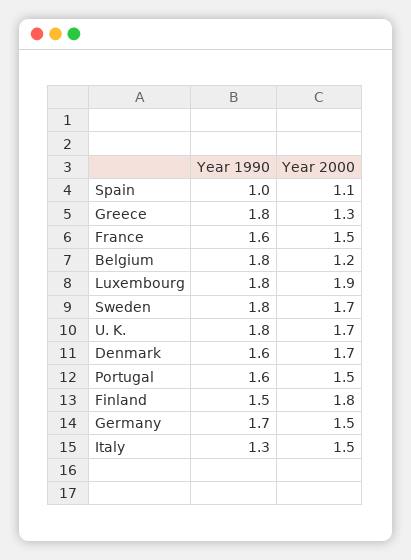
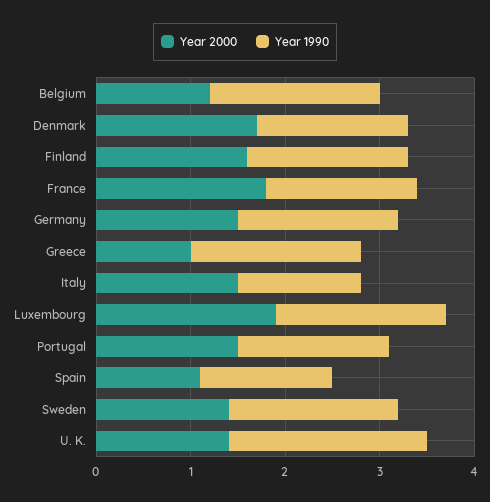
  {
    "Year 1990": {
-     "Spain": 1,
+     "Spain": 1.4,
      "Greece": 1.8,
      "France": 1.6,
      "Belgium": 1.8,
      "Luxembourg": 1.8,
      "Sweden": 1.8,
-     "U. K.": 1.8,
+     "U. K.": 2.1,
      "Denmark": 1.6,
      "Portugal": 1.6,
-     "Finland": 1.5,
+     "Finland": 1.7,
      "Germany": 1.7,
      "Italy": 1.3
    },
    "Year 2000": {
      "Spain": 1.1,
-     "Greece": 1.3,
+     "Greece": 1,
-     "France": 1.5,
+     "France": 1.8,
      "Belgium": 1.2,
      "Luxembourg": 1.9,
-     "Sweden": 1.7,
+     "Sweden": 1.4,
-     "U. K.": 1.7,
+     "U. K.": 1.4,
      "Denmark": 1.7,
      "Portugal": 1.5,
-     "Finland": 1.8,
+     "Finland": 1.6,
      "Germany": 1.5,
      "Italy": 1.5
    }
  }

